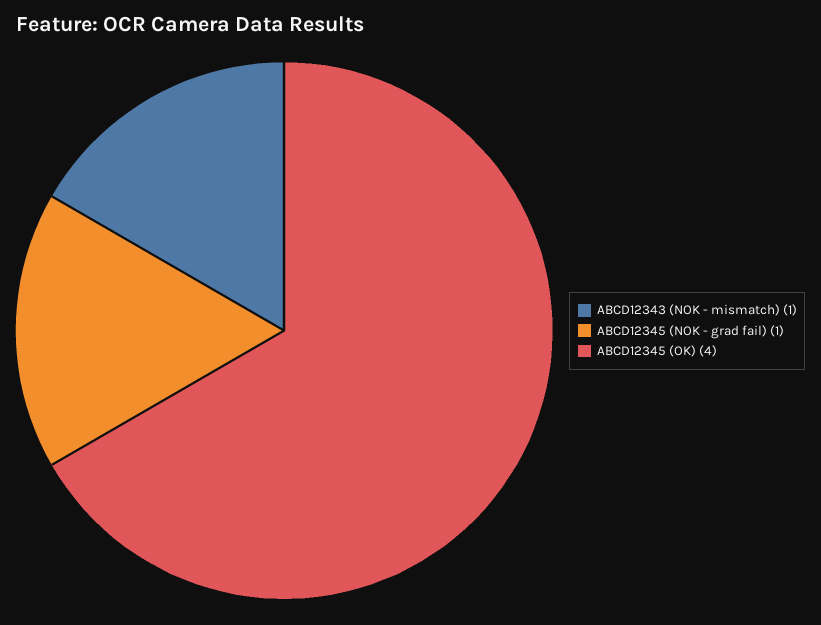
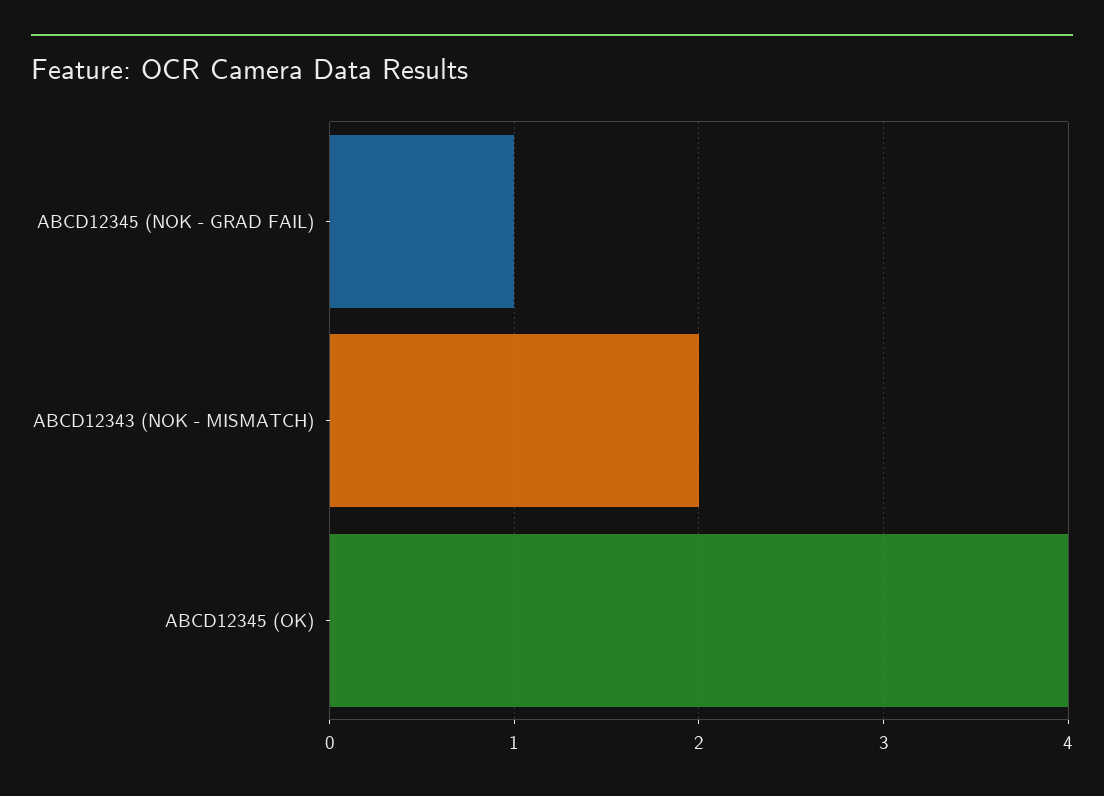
  {
-   "ABCD12343 (NOK - mismatch)": 1,
+   "ABCD12343 (NOK - mismatch)": 2,
    "ABCD12345 (NOK - grad fail)": 1,
    "ABCD12345 (OK)": 4
  }

